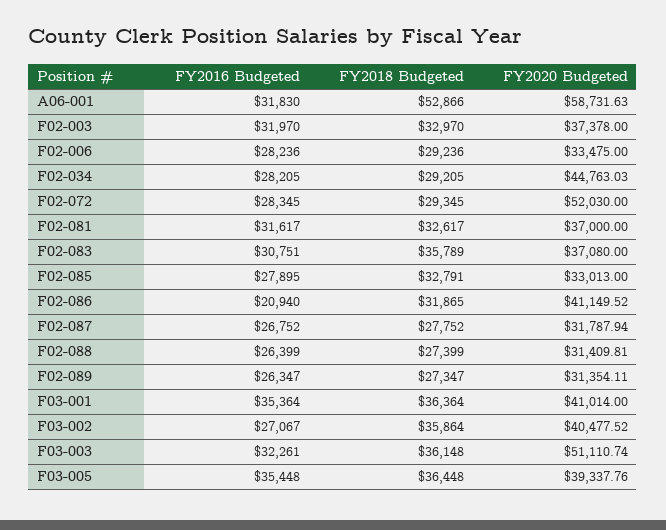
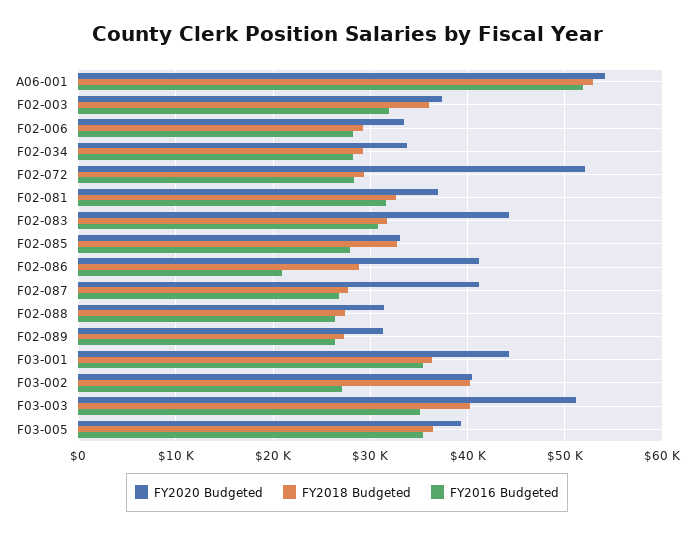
  {
    "FY2016 Budgeted": {
-     "A06-001": 31830,
+     "A06-001": 52000,
      "F02-003": 31970,
      "F02-006": 28236,
      "F02-034": 28205,
      "F02-072": 28345,
      "F02-081": 31617,
      "F02-083": 30751,
      "F02-085": 27895,
      "F02-086": 20940,
      "F02-087": 26752,
      "F02-088": 26399,
      "F02-089": 26347,
      "F03-001": 35364,
      "F03-002": 27067,
-     "F03-003": 32261,
+     "F03-003": 35000,
      "F03-005": 35448
    },
    "FY2018 Budgeted": {
      "A06-001": 52866,
-     "F02-003": 32970,
+     "F02-003": 36000,
      "F02-006": 29236,
      "F02-034": 29205,
      "F02-072": 29345,
      "F02-081": 32617,
-     "F02-083": 35789,
+     "F02-083": 32000,
      "F02-085": 32791,
-     "F02-086": 31865,
+     "F02-086": 29000,
      "F02-087": 27752,
      "F02-088": 27399,
      "F02-089": 27347,
      "F03-001": 36364,
-     "F03-002": 35864,
+     "F03-002": 40000,
-     "F03-003": 36148,
+     "F03-003": 40000,
      "F03-005": 36448
    },
    "FY2020 Budgeted": {
-     "A06-001": 58731.63,
+     "A06-001": 54000,
      "F02-003": 37378,
      "F02-006": 33475,
-     "F02-034": 44763.03,
+     "F02-034": 34000,
      "F02-072": 52030,
      "F02-081": 37000,
-     "F02-083": 37080,
+     "F02-083": 44000,
      "F02-085": 33013,
      "F02-086": 41149.52,
-     "F02-087": 31787.94,
+     "F02-087": 41000,
      "F02-088": 31409.81,
      "F02-089": 31354.11,
-     "F03-001": 41014,
+     "F03-001": 44000,
      "F03-002": 40477.52,
      "F03-003": 51110.74,
      "F03-005": 39337.76
    }
  }

